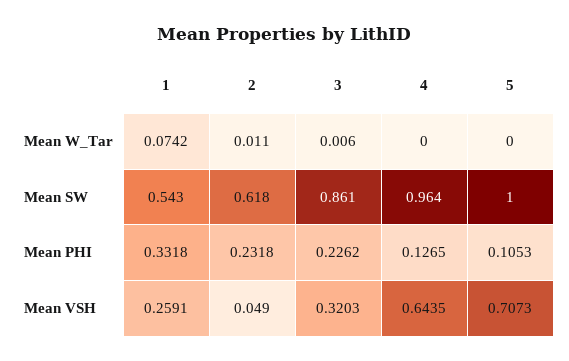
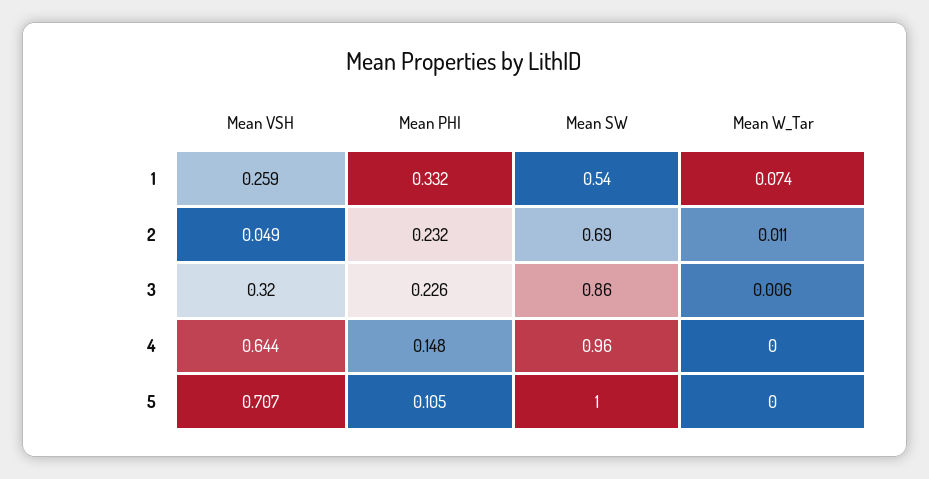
  {
    "1": {
      "Mean W_Tar": 0.0742,
      "Mean SW": 0.543,
      "Mean PHI": 0.3318,
      "Mean VSH": 0.2591
    },
    "2": {
      "Mean W_Tar": 0.011,
-     "Mean SW": 0.618,
+     "Mean SW": 0.69,
      "Mean PHI": 0.2318,
      "Mean VSH": 0.049
    },
    "3": {
      "Mean W_Tar": 0.006,
      "Mean SW": 0.861,
      "Mean PHI": 0.2262,
      "Mean VSH": 0.3203
    },
    "4": {
      "Mean W_Tar": 0,
      "Mean SW": 0.964,
-     "Mean PHI": 0.1265,
+     "Mean PHI": 0.148,
      "Mean VSH": 0.6435
    },
    "5": {
      "Mean W_Tar": 0,
      "Mean SW": 1,
      "Mean PHI": 0.1053,
      "Mean VSH": 0.7073
    }
  }

